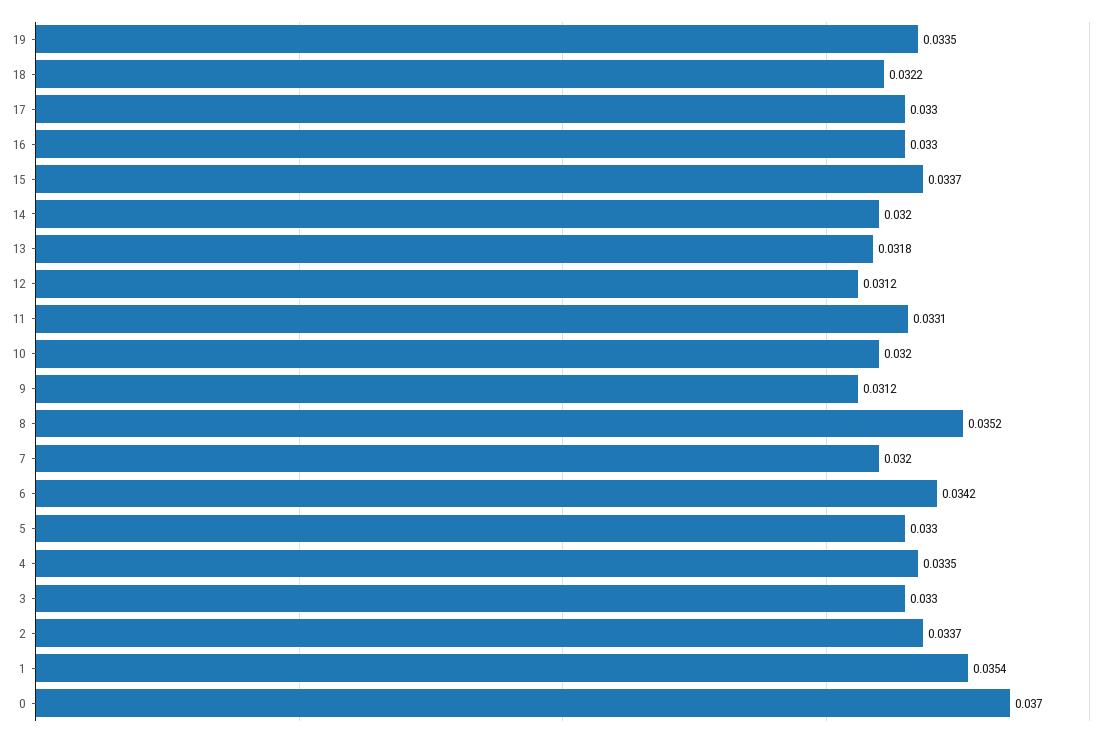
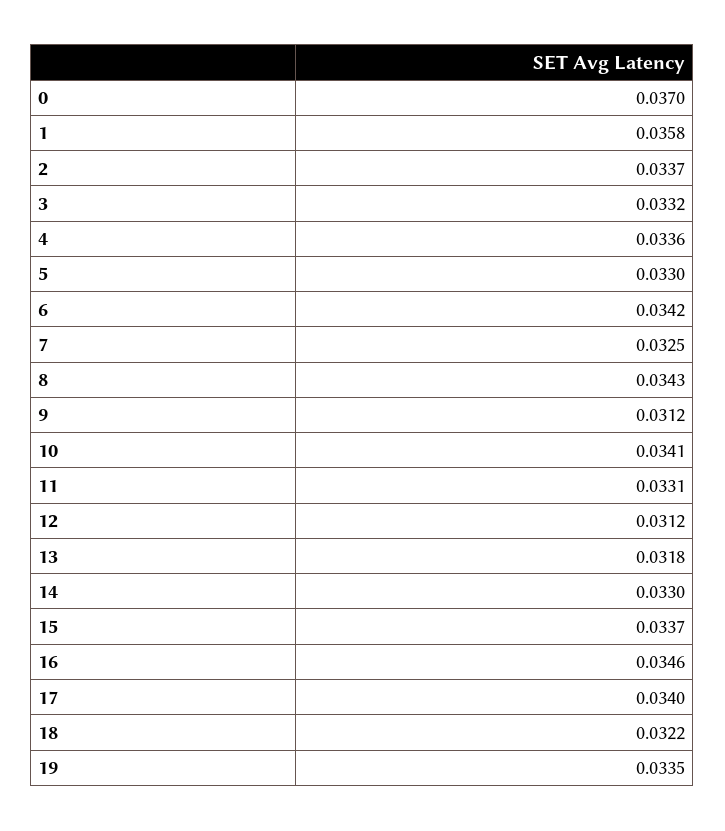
  {
    "19": 0.0335,
    "18": 0.0322,
-   "17": 0.033,
+   "17": 0.034,
-   "16": 0.033,
+   "16": 0.0346,
    "15": 0.0337,
-   "14": 0.032,
+   "14": 0.033,
    "13": 0.0318,
    "12": 0.0312,
    "11": 0.0331,
-   "10": 0.032,
+   "10": 0.0341,
    "9": 0.0312,
-   "8": 0.0352,
+   "8": 0.0343,
-   "7": 0.032,
+   "7": 0.0325,
    "6": 0.0342,
    "5": 0.033,
-   "4": 0.0335,
+   "4": 0.0336,
-   "3": 0.033,
+   "3": 0.0332,
    "2": 0.0337,
-   "1": 0.0354,
+   "1": 0.0358,
    "0": 0.037
  }

